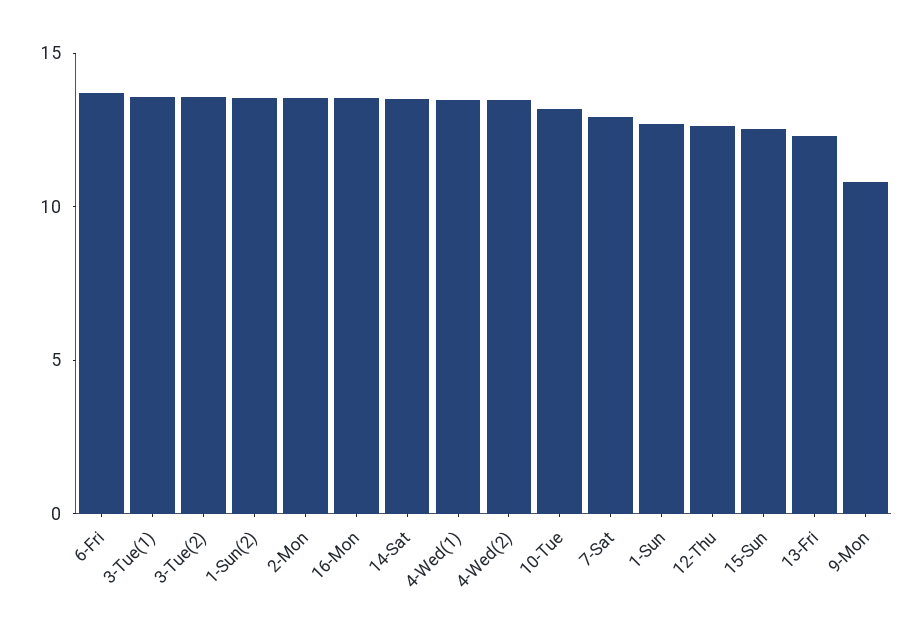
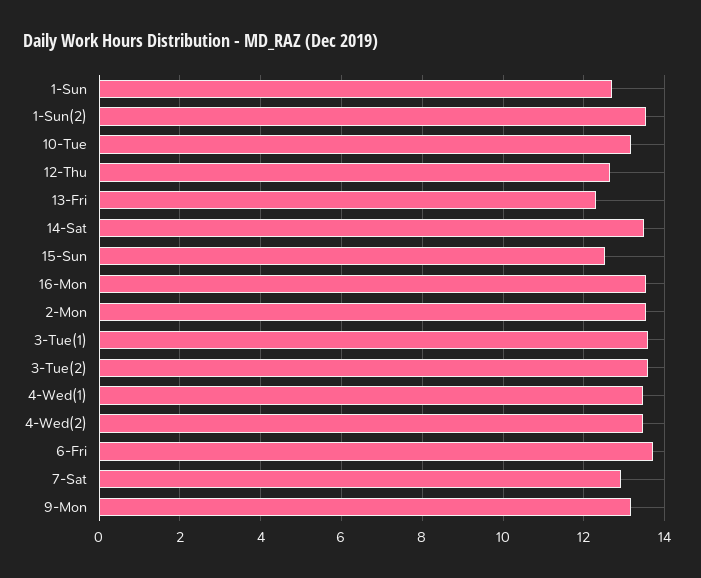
  {
    "6-Fri": 13.8,
    "3-Tue(1)": 13.6,
    "3-Tue(2)": 13.6,
    "1-Sun(2)": 13.6,
    "2-Mon": 13.6,
    "16-Mon": 13.6,
    "14-Sat": 13.6,
    "4-Wed(1)": 13.4,
    "4-Wed(2)": 13.4,
    "10-Tue": 13.2,
    "7-Sat": 13,
    "1-Sun": 12.6,
    "12-Thu": 12.6,
    "15-Sun": 12.6,
    "13-Fri": 12.4,
-   "9-Mon": 11
+   "9-Mon": 13.2
  }

